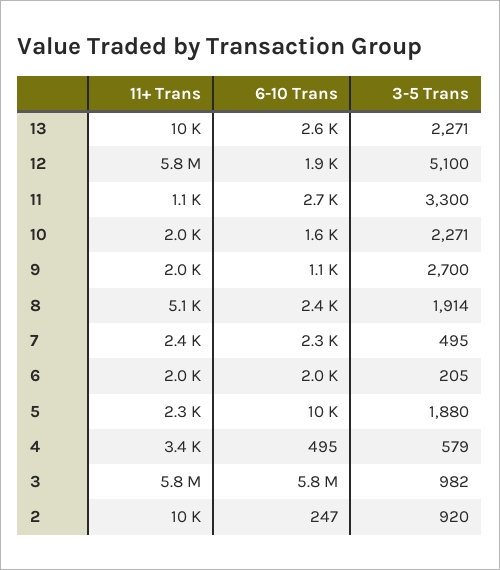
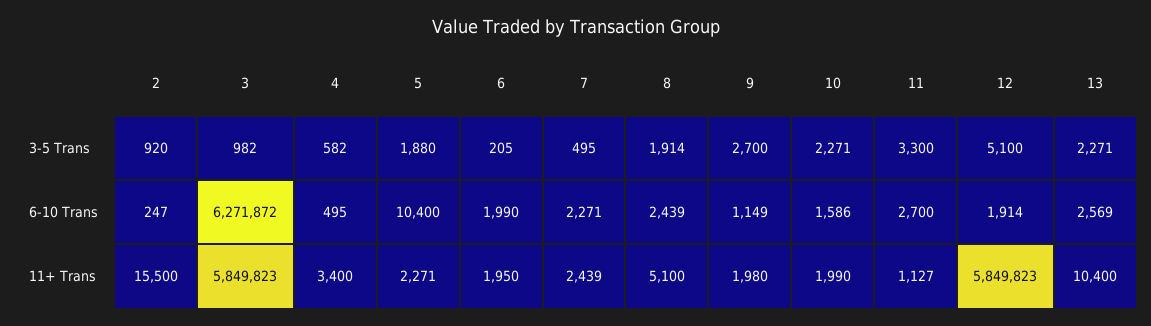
  {
    "11+ Trans": {
      "13": 10400,
      "12": 5849823,
      "11": 1127,
      "10": 1990,
      "9": 1980,
      "8": 5100,
      "7": 2439,
      "6": 1950,
      "5": 2271,
      "4": 3400,
      "3": 5849823,
-     "2": 10000
+     "2": 15500
    },
    "6-10 Trans": {
      "13": 2569,
      "12": 1914,
      "11": 2700,
      "10": 1586,
      "9": 1149,
      "8": 2439,
      "7": 2271,
      "6": 1990,
      "5": 10400,
      "4": 495,
-     "3": 5800000,
+     "3": 6271872,
      "2": 247
    },
    "3-5 Trans": {
      "13": 2271,
      "12": 5100,
      "11": 3300,
      "10": 2271,
      "9": 2700,
      "8": 1914,
      "7": 495,
      "6": 205,
      "5": 1880,
-     "4": 579,
+     "4": 582,
      "3": 982,
      "2": 920
    }
  }

